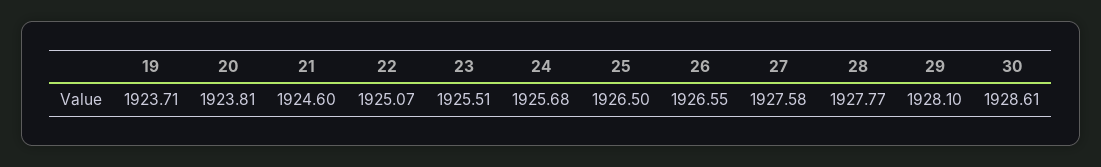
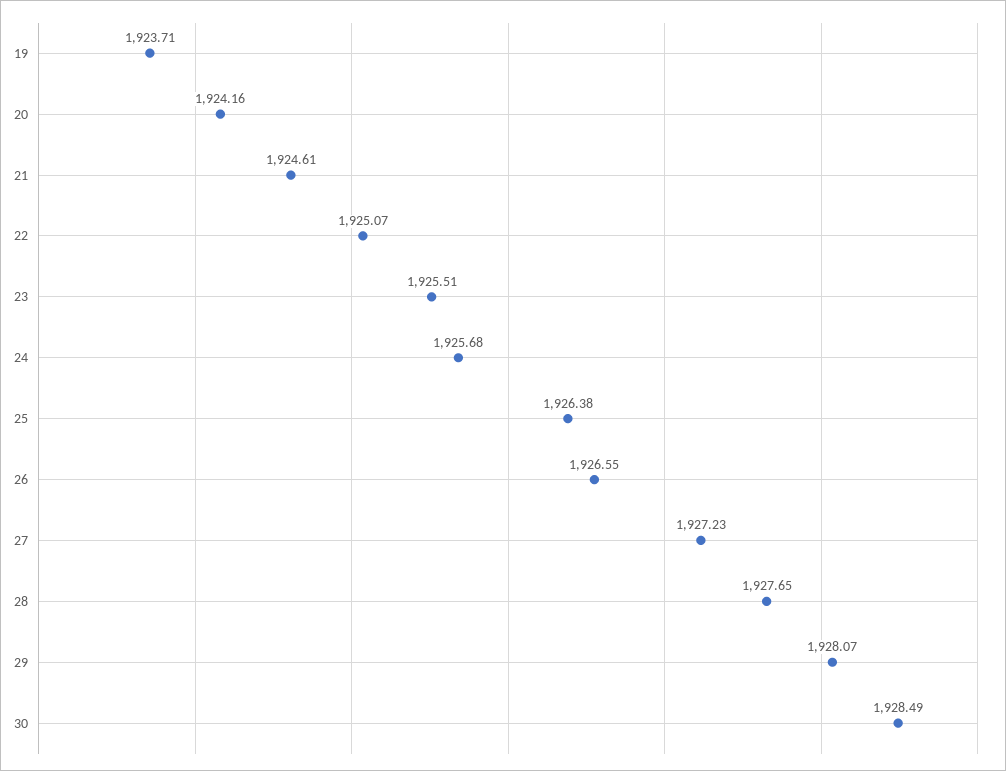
  {
    "19": 1923.71,
-   "20": 1923.81,
+   "20": 1924.16,
-   "21": 1924.6,
+   "21": 1924.61,
    "22": 1925.07,
    "23": 1925.51,
    "24": 1925.68,
-   "25": 1926.5,
+   "25": 1926.38,
    "26": 1926.55,
-   "27": 1927.58,
+   "27": 1927.23,
-   "28": 1927.77,
+   "28": 1927.65,
-   "29": 1928.1,
+   "29": 1928.07,
-   "30": 1928.61
+   "30": 1928.49
  }

